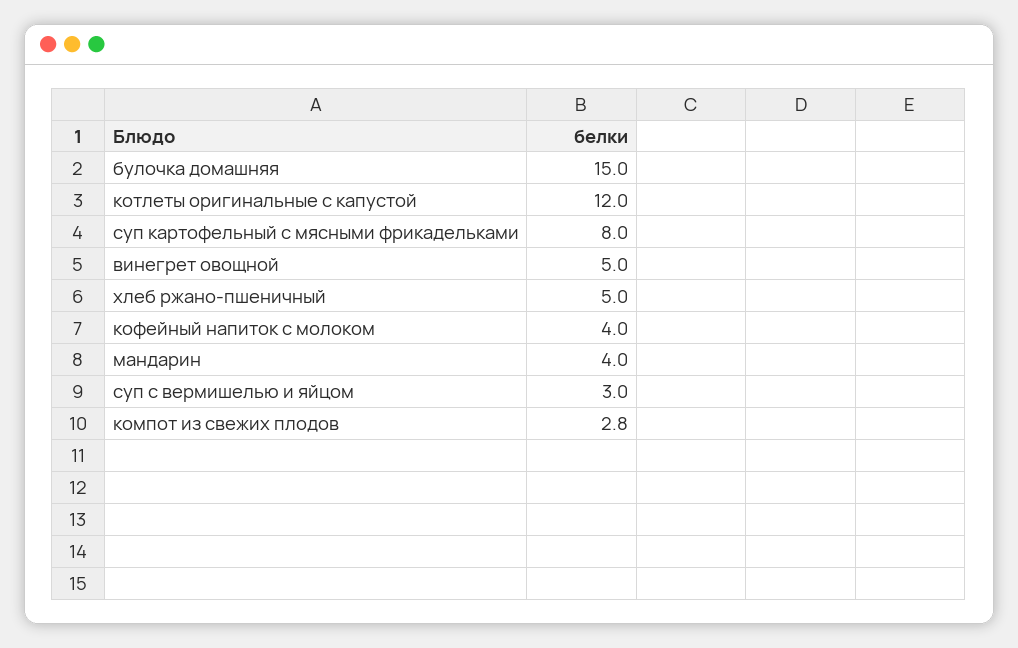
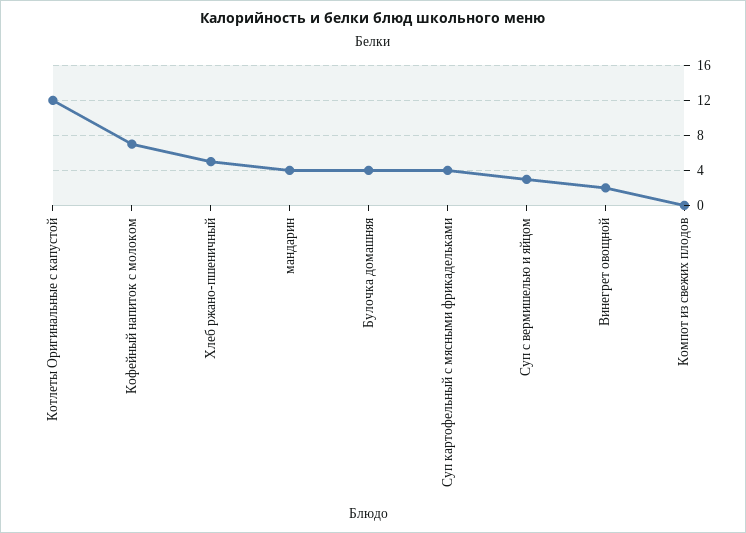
  {
-   "булочка домашняя": 15,
+   "булочка домашняя": 4,
    "котлеты оригинальные с капустой": 12,
-   "суп картофельный с мясными фрикадельками": 8,
+   "суп картофельный с мясными фрикадельками": 4,
-   "винегрет овощной": 5,
+   "винегрет овощной": 2,
    "хлеб ржано-пшеничный": 5,
-   "кофейный напиток с молоком": 4,
+   "кофейный напиток с молоком": 7,
    "мандарин": 4,
    "суп с вермишелью и яйцом": 3,
-   "компот из свежих плодов": 2.8
+   "компот из свежих плодов": 0
  }

